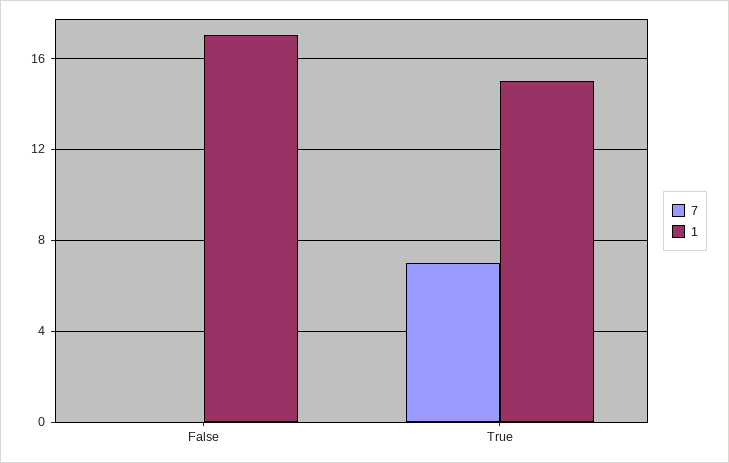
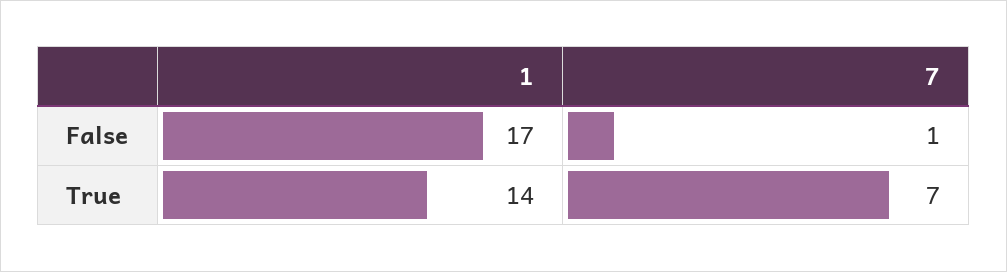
  {
    "7": {
-     "False": 0,
+     "False": 1,
      "True": 7
    },
    "1": {
      "False": 17,
-     "True": 15
+     "True": 14
    }
  }

